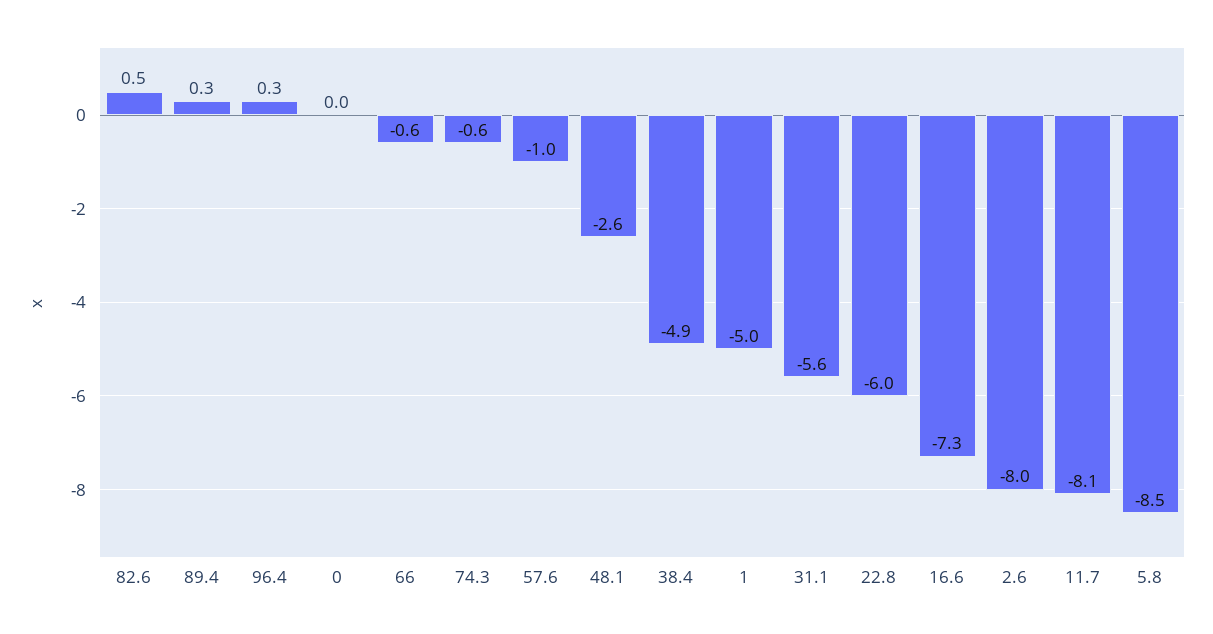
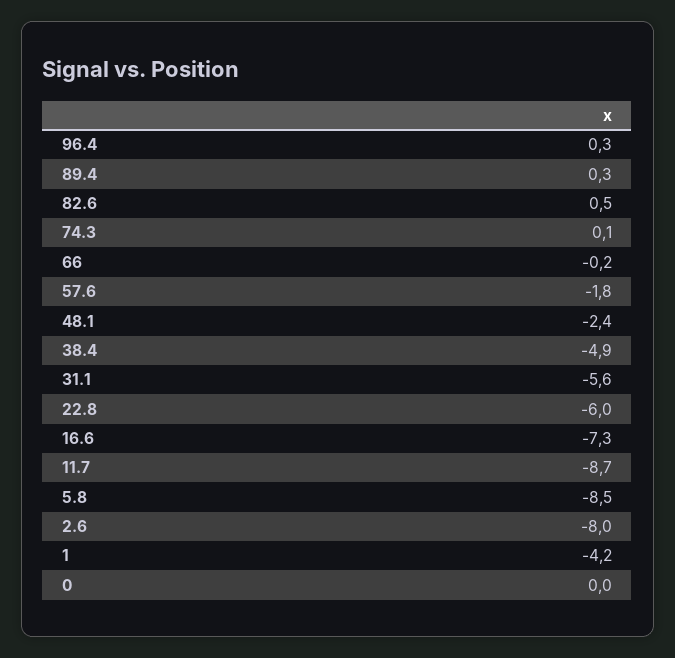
  {
    "82.6": 0.5,
    "89.4": 0.3,
    "96.4": 0.3,
    "0": 0,
-   "66": -0.6,
+   "66": -0.2,
-   "74.3": -0.6,
+   "74.3": 0.1,
-   "57.6": -1,
+   "57.6": -1.8,
-   "48.1": -2.6,
+   "48.1": -2.4,
    "38.4": -4.9,
-   "1": -5,
+   "1": -4.2,
    "31.1": -5.6,
    "22.8": -6,
    "16.6": -7.3,
    "2.6": -8,
-   "11.7": -8.1,
+   "11.7": -8.7,
    "5.8": -8.5
  }

